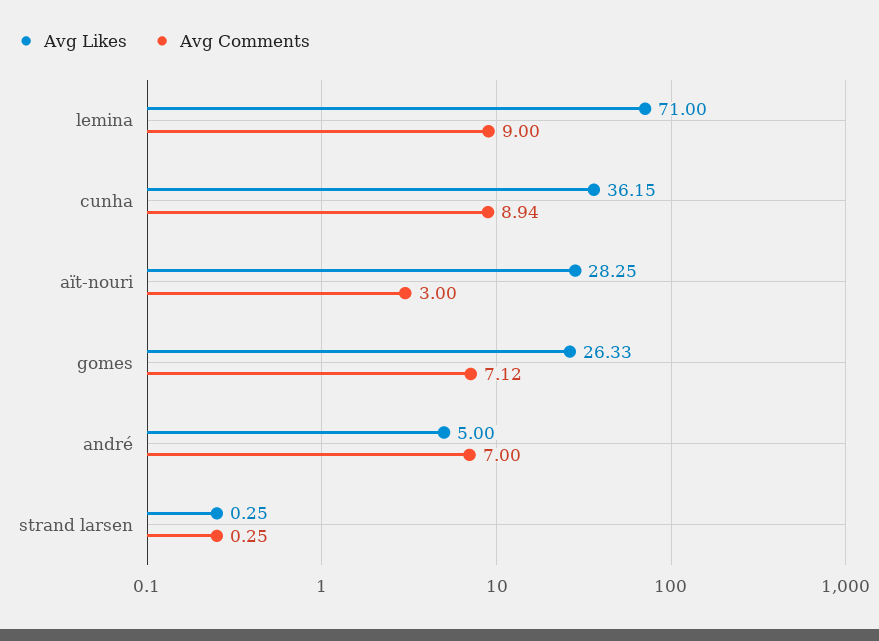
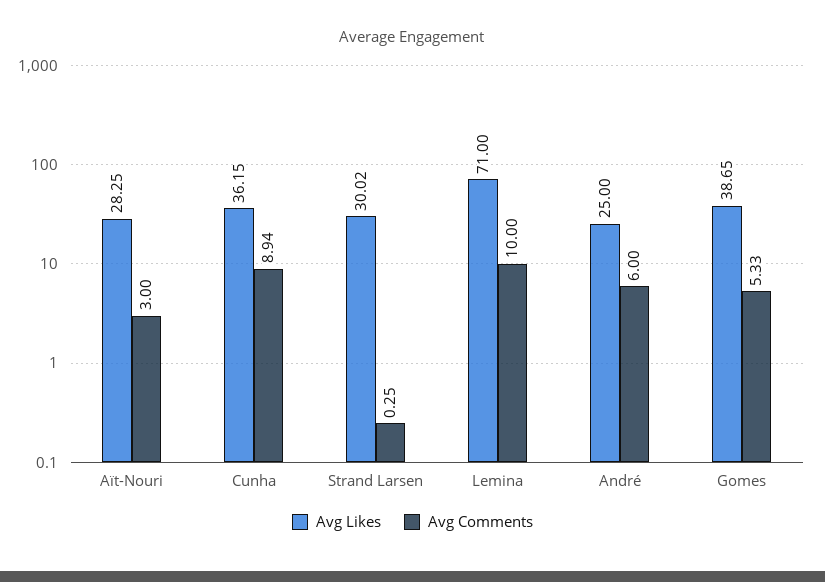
  {
    "Avg Likes": {
      "lemina": 71,
      "cunha": 36.15,
      "aït-nouri": 28.25,
-     "gomes": 26.33,
+     "gomes": 38.65,
-     "andré": 5,
+     "andré": 25,
-     "strand larsen": 0.25
+     "strand larsen": 30.02
    },
    "Avg Comments": {
-     "lemina": 9,
+     "lemina": 10,
      "cunha": 8.94,
      "aït-nouri": 3,
-     "gomes": 7.12,
+     "gomes": 5.33,
-     "andré": 7,
+     "andré": 6,
      "strand larsen": 0.25
    }
  }

